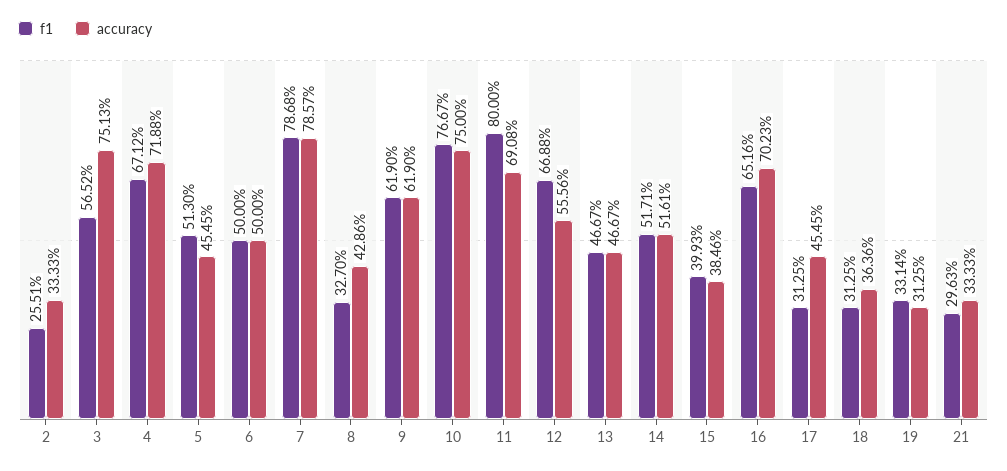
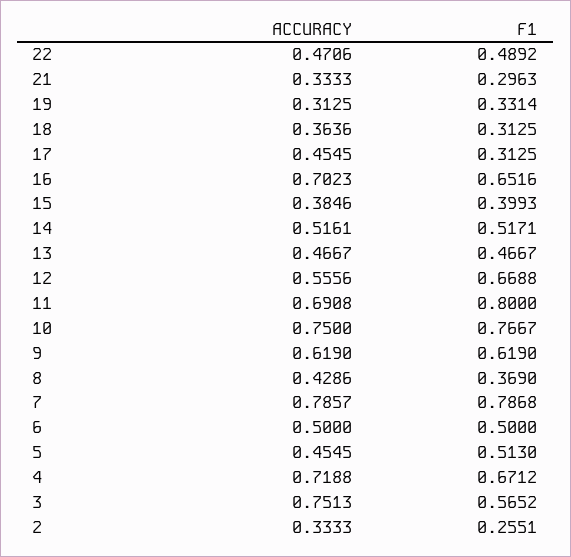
  {
    "f1": {
      "2": 0.2551,
      "3": 0.5652,
      "4": 0.6712,
      "5": 0.513,
      "6": 0.5,
      "7": 0.7868,
-     "8": 0.327,
+     "8": 0.369,
      "9": 0.619,
      "10": 0.7667,
      "11": 0.8,
      "12": 0.6688,
      "13": 0.4667,
      "14": 0.5171,
      "15": 0.3993,
      "16": 0.6516,
      "17": 0.3125,
      "18": 0.3125,
      "19": 0.3314,
-     "21": 0.2963
+     "21": 0.2963,
+     "22": 0.4892
    },
    "accuracy": {
      "2": 0.3333,
      "3": 0.7513,
      "4": 0.7188,
      "5": 0.4545,
      "6": 0.5,
      "7": 0.7857,
      "8": 0.4286,
      "9": 0.619,
      "10": 0.75,
      "11": 0.6908,
      "12": 0.5556,
      "13": 0.4667,
      "14": 0.5161,
      "15": 0.3846,
      "16": 0.7023,
      "17": 0.4545,
      "18": 0.3636,
      "19": 0.3125,
-     "21": 0.3333
+     "21": 0.3333,
+     "22": 0.4706
    }
  }

